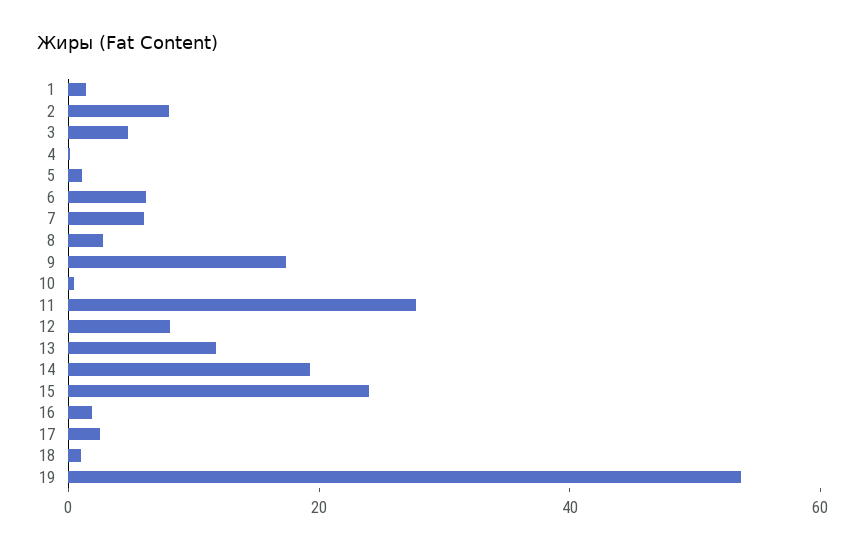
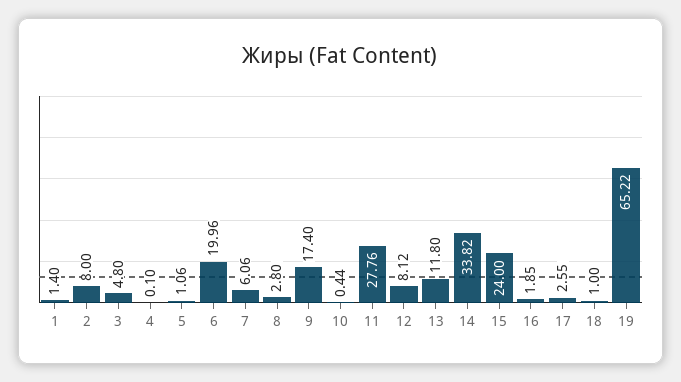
  {
    "1": 1.4,
    "2": 8,
    "3": 4.8,
    "4": 0.1,
    "5": 1.06,
-   "6": 5,
+   "6": 19.96,
    "7": 6.06,
    "8": 2.8,
    "9": 17.4,
    "10": 0.44,
    "11": 27.76,
    "12": 8.12,
    "13": 11.8,
-   "14": 20,
+   "14": 33.82,
    "15": 24,
    "16": 1.85,
    "17": 2.55,
    "18": 1,
-   "19": 55
+   "19": 65.22
  }

